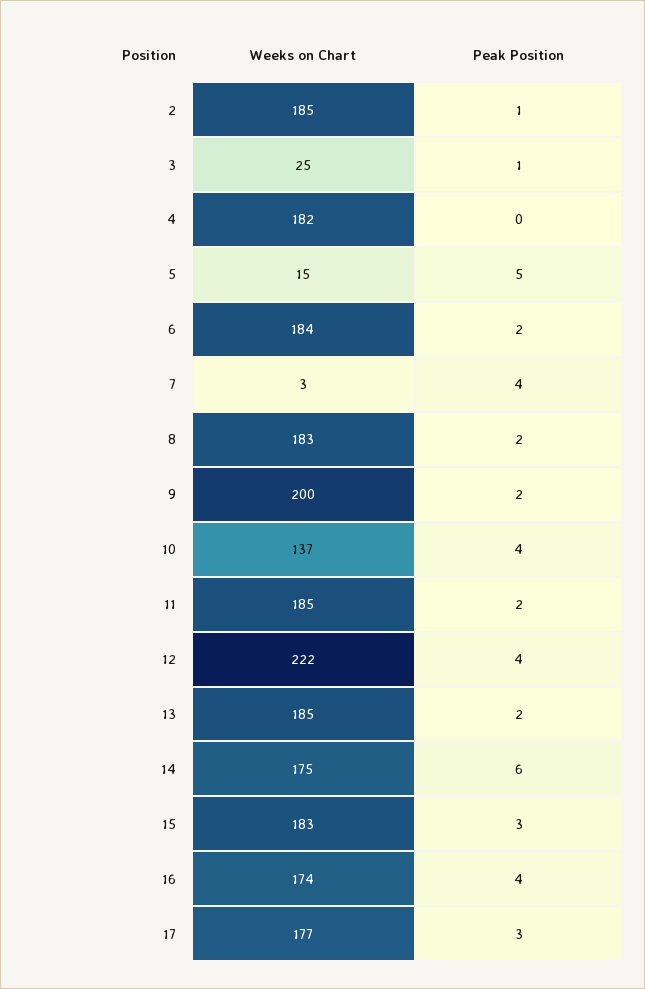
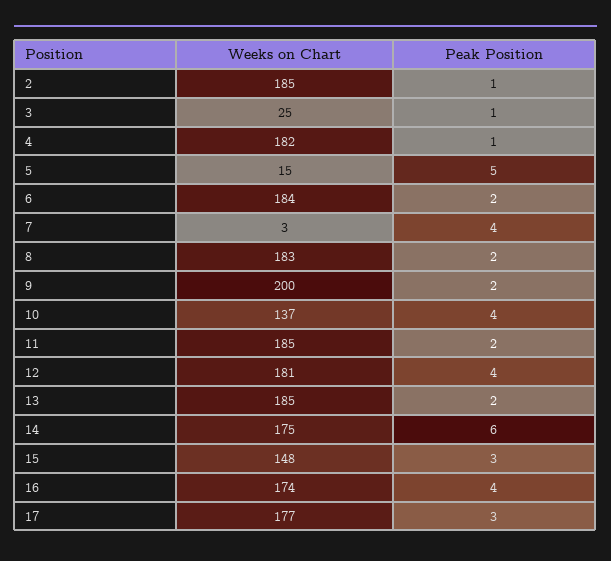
  {
    "Weeks on Chart": {
      "2": 185,
      "3": 25,
      "4": 182,
      "5": 15,
      "6": 184,
      "7": 3,
      "8": 183,
      "9": 200,
      "10": 137,
      "11": 185,
-     "12": 222,
+     "12": 181,
      "13": 185,
      "14": 175,
-     "15": 183,
+     "15": 148,
      "16": 174,
      "17": 177
    },
    "Peak Position": {
      "2": 1,
      "3": 1,
-     "4": 0,
+     "4": 1,
      "5": 5,
      "6": 2,
      "7": 4,
      "8": 2,
      "9": 2,
      "10": 4,
      "11": 2,
      "12": 4,
      "13": 2,
      "14": 6,
      "15": 3,
      "16": 4,
      "17": 3
    }
  }

